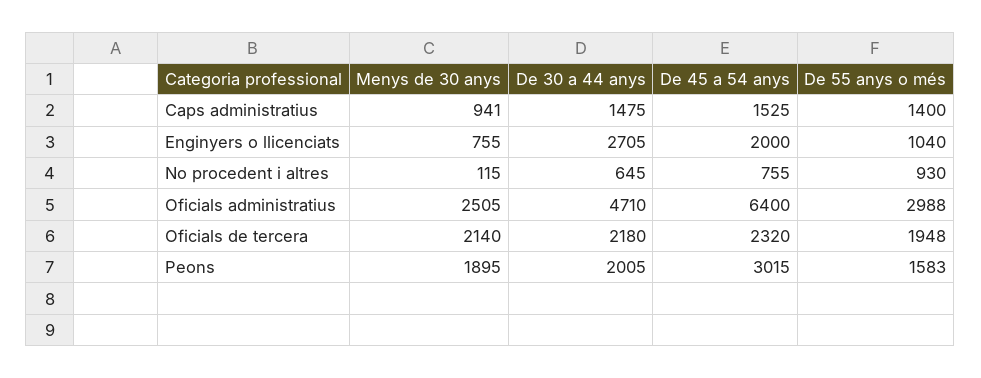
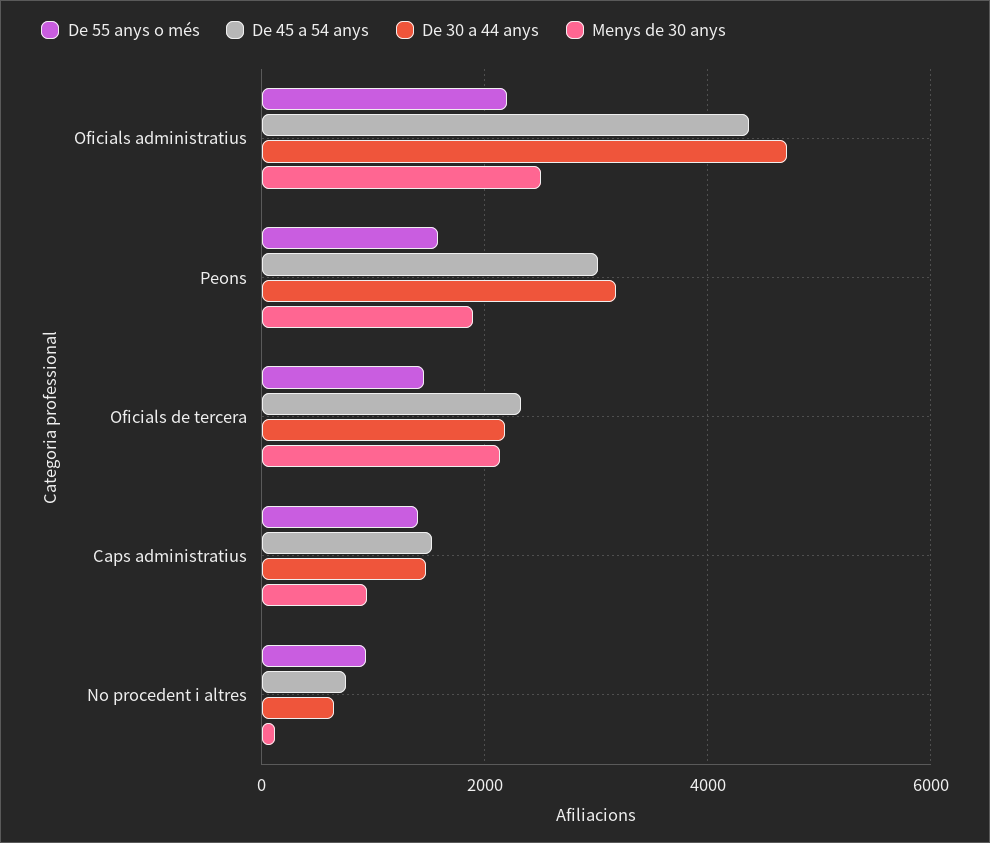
  {
    "Menys de 30 anys": {
      "Caps administratius": 941,
-     "Enginyers o llicenciats": 755,
      "No procedent i altres": 115,
      "Oficials administratius": 2505,
      "Oficials de tercera": 2140,
      "Peons": 1895
    },
    "De 30 a 44 anys": {
      "Caps administratius": 1475,
-     "Enginyers o llicenciats": 2705,
      "No procedent i altres": 645,
      "Oficials administratius": 4710,
      "Oficials de tercera": 2180,
-     "Peons": 2005
+     "Peons": 3200
    },
    "De 45 a 54 anys": {
      "Caps administratius": 1525,
-     "Enginyers o llicenciats": 2000,
      "No procedent i altres": 755,
-     "Oficials administratius": 6400,
+     "Oficials administratius": 4400,
      "Oficials de tercera": 2320,
      "Peons": 3015
    },
    "De 55 anys o més": {
      "Caps administratius": 1400,
-     "Enginyers o llicenciats": 1040,
      "No procedent i altres": 930,
-     "Oficials administratius": 2988,
+     "Oficials administratius": 2200,
-     "Oficials de tercera": 1948,
+     "Oficials de tercera": 1400,
      "Peons": 1583
    }
  }

